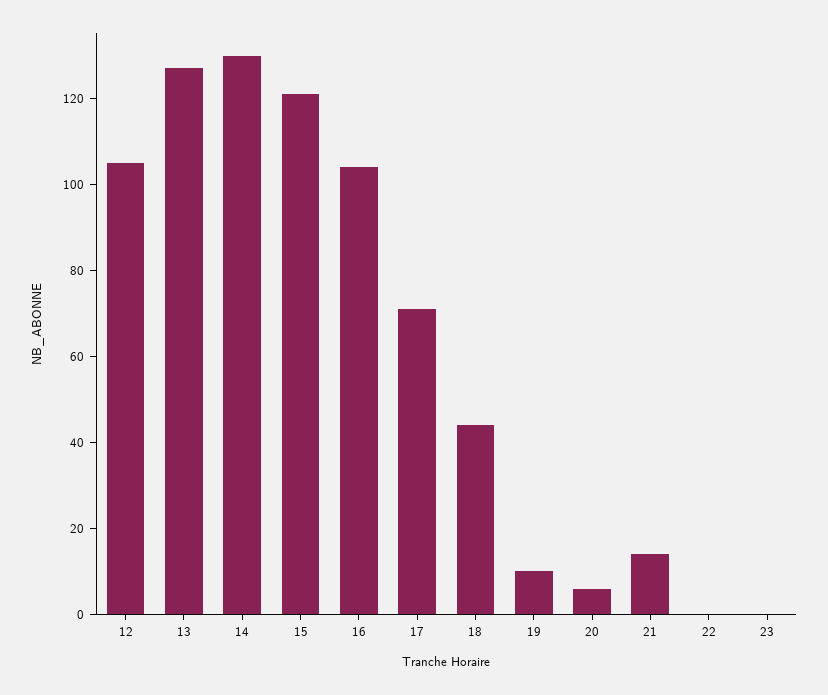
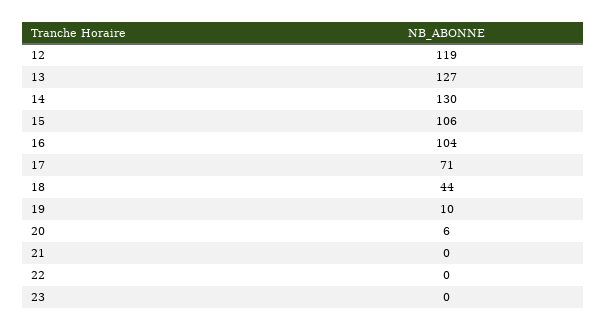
  {
-   "12": 105,
+   "12": 119,
    "13": 127,
    "14": 130,
-   "15": 120,
+   "15": 106,
    "16": 104,
    "17": 71,
    "18": 44,
    "19": 10,
    "20": 6,
-   "21": 15,
+   "21": 0,
    "22": 0,
    "23": 0
  }

